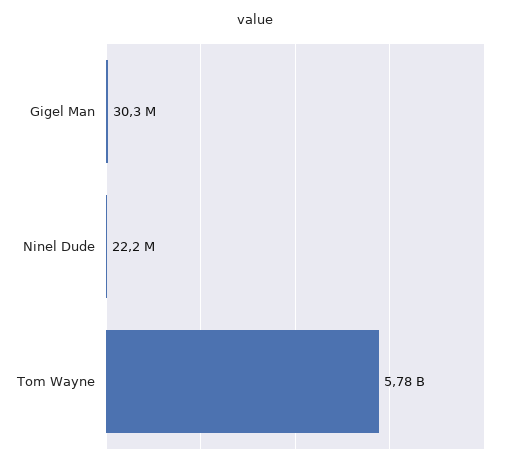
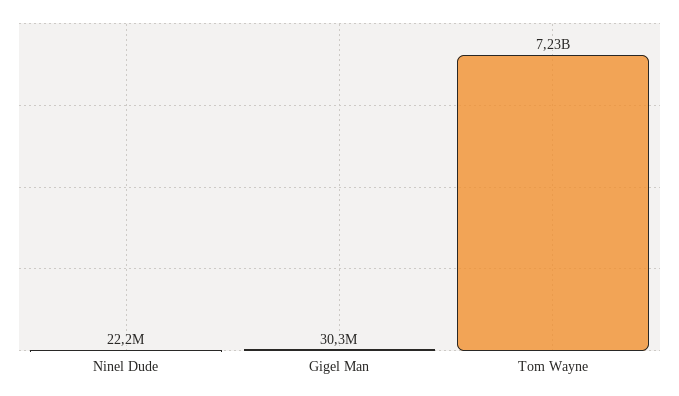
  {
    "Gigel Man": 30300000,
    "Ninel Dude": 22200000,
-   "Tom Wayne": 5780000000
+   "Tom Wayne": 7230000000
  }

